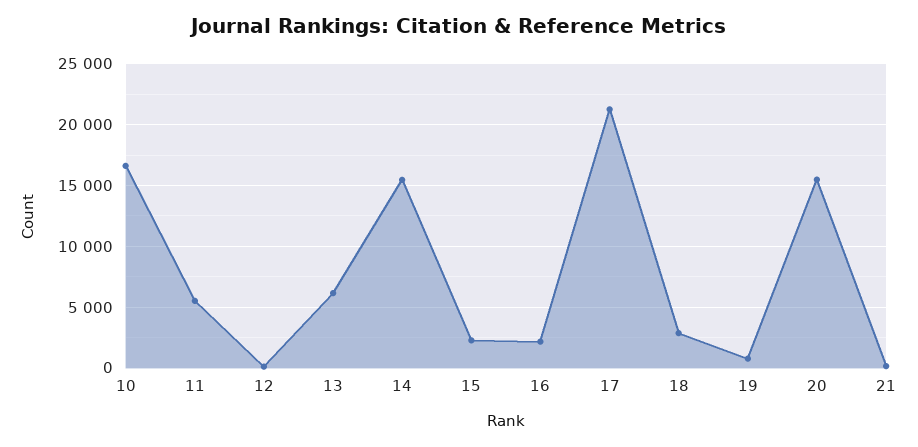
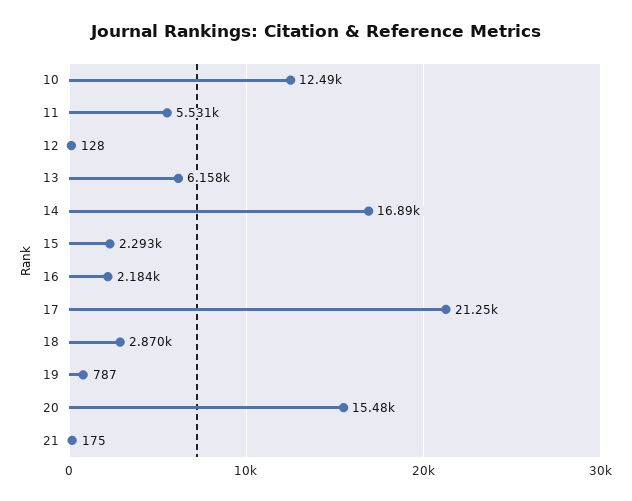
  {
-   "10": 16500,
+   "10": 12490,
    "11": 5531,
    "12": 128,
    "13": 6158,
-   "14": 15500,
+   "14": 16890,
    "15": 2293,
    "16": 2184,
    "17": 21250,
    "18": 2870,
    "19": 787,
    "20": 15480,
    "21": 175
  }

